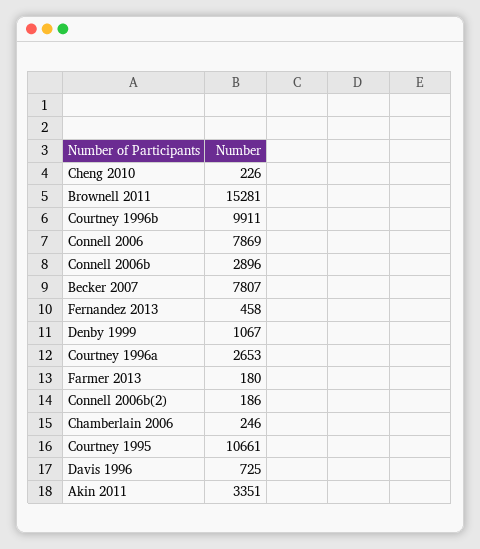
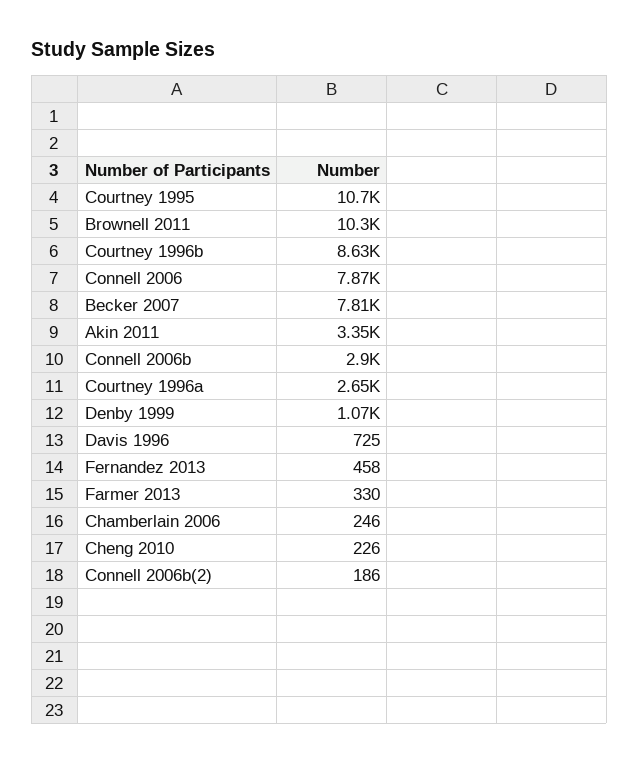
  {
    "Cheng 2010": 226,
-   "Brownell 2011": 15281,
+   "Brownell 2011": 10300,
-   "Courtney 1996b": 9911,
+   "Courtney 1996b": 8630,
    "Connell 2006": 7869,
    "Connell 2006b": 2896,
    "Becker 2007": 7807,
    "Fernandez 2013": 458,
    "Denby 1999": 1067,
    "Courtney 1996a": 2653,
-   "Farmer 2013": 180,
+   "Farmer 2013": 330,
    "Connell 2006b(2)": 186,
    "Chamberlain 2006": 246,
    "Courtney 1995": 10661,
    "Davis 1996": 725,
    "Akin 2011": 3351
  }

